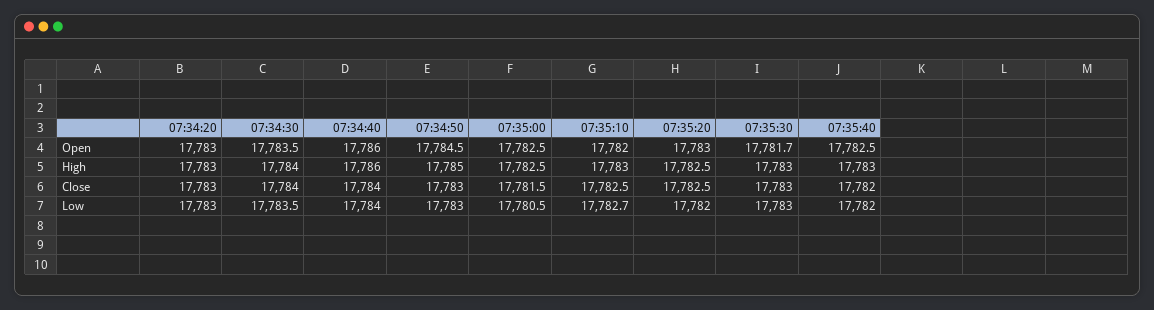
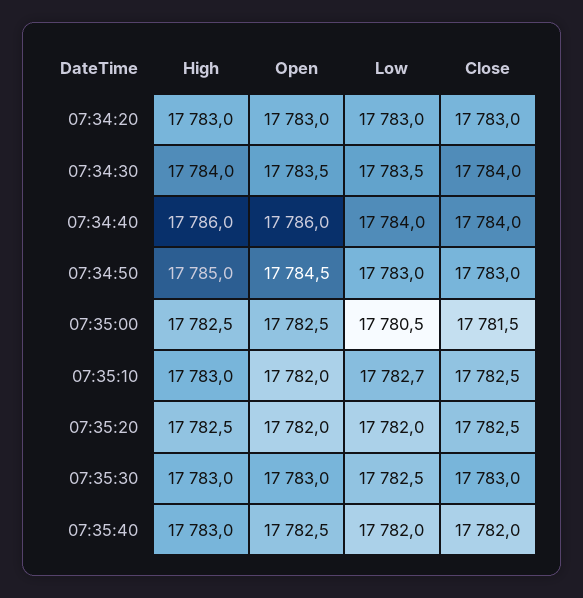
  {
    "07:34:20": {
      "Open": 17783,
      "High": 17783,
      "Close": 17783,
      "Low": 17783
    },
    "07:34:30": {
      "Open": 17783.5,
      "High": 17784,
      "Close": 17784,
      "Low": 17783.5
    },
    "07:34:40": {
      "Open": 17786,
      "High": 17786,
      "Close": 17784,
      "Low": 17784
    },
    "07:34:50": {
      "Open": 17784.5,
      "High": 17785,
      "Close": 17783,
      "Low": 17783
    },
    "07:35:00": {
      "Open": 17782.5,
      "High": 17782.5,
      "Close": 17781.5,
      "Low": 17780.5
    },
    "07:35:10": {
      "Open": 17782,
      "High": 17783,
      "Close": 17782.5,
      "Low": 17782.7
    },
    "07:35:20": {
-     "Open": 17783,
+     "Open": 17782,
      "High": 17782.5,
      "Close": 17782.5,
      "Low": 17782
    },
    "07:35:30": {
-     "Open": 17781.7,
+     "Open": 17783,
      "High": 17783,
      "Close": 17783,
-     "Low": 17783
+     "Low": 17782.5
    },
    "07:35:40": {
      "Open": 17782.5,
      "High": 17783,
      "Close": 17782,
      "Low": 17782
    }
  }

